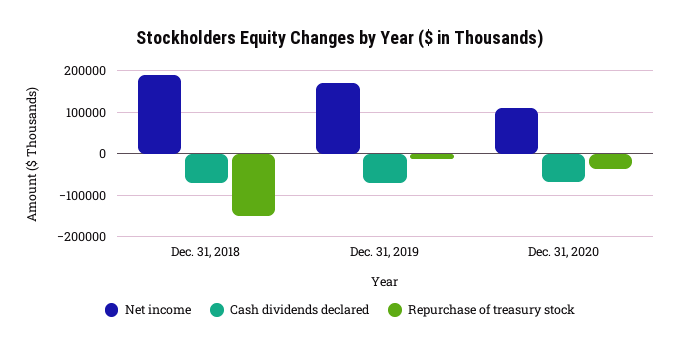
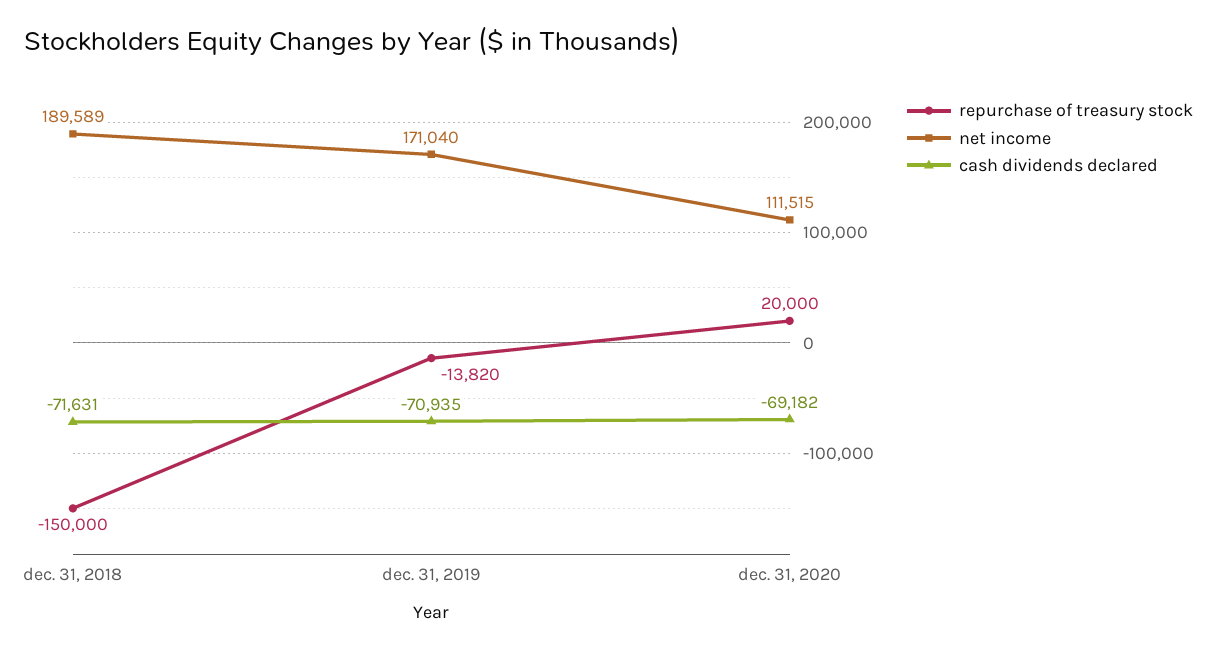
  {
    "Net income": {
      "Dec. 31, 2018": 189589,
      "Dec. 31, 2019": 171040,
      "Dec. 31, 2020": 111515
    },
    "Cash dividends declared": {
      "Dec. 31, 2018": -71631,
      "Dec. 31, 2019": -70935,
      "Dec. 31, 2020": -69182
    },
    "Repurchase of treasury stock": {
      "Dec. 31, 2018": -150000,
      "Dec. 31, 2019": -13820,
-     "Dec. 31, 2020": -40000
+     "Dec. 31, 2020": 20000
    }
  }

